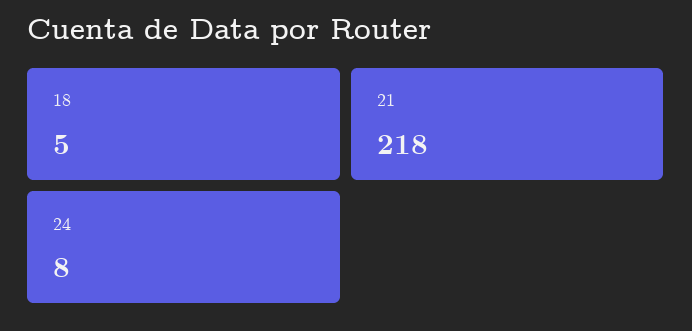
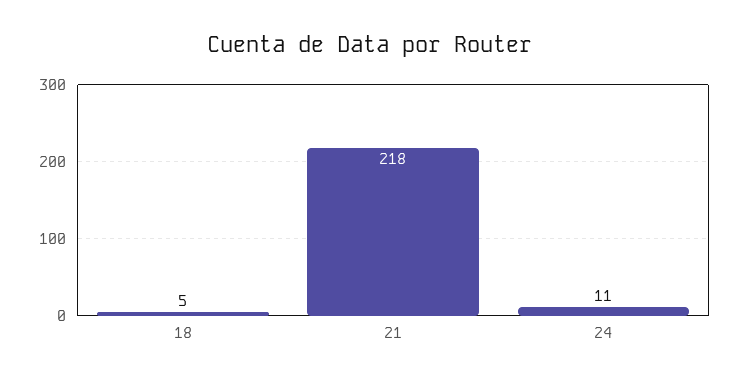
  {
    "18": 5,
    "21": 218,
-   "24": 8
+   "24": 11
  }

